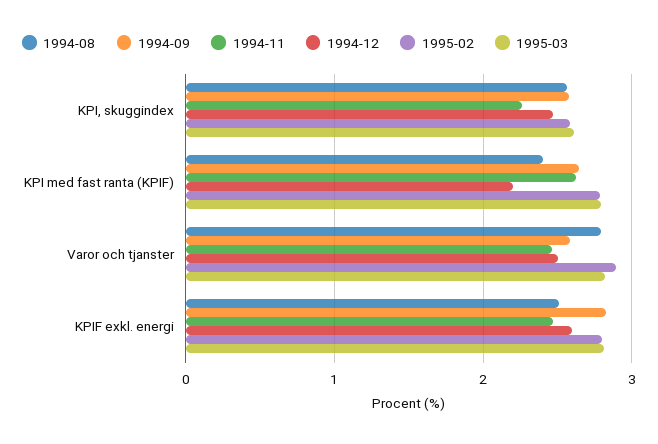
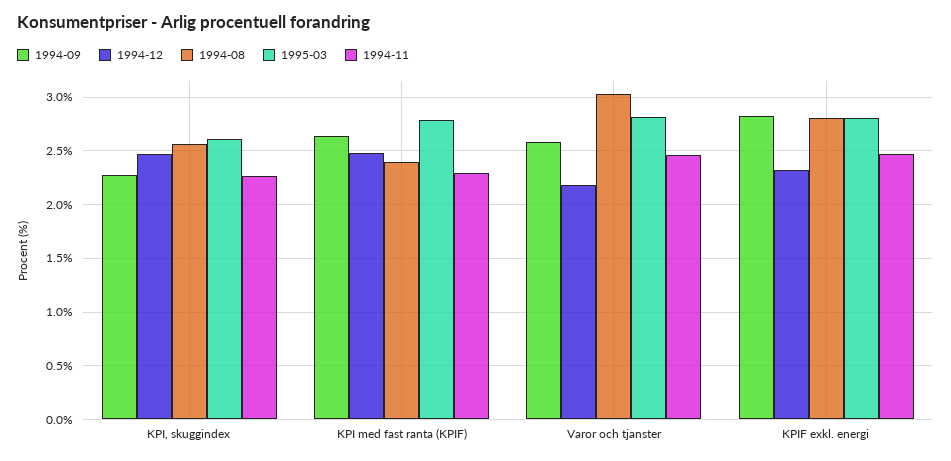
  {
    "1994-08": {
      "KPI, skuggindex": 2.6,
      "KPI med fast ranta (KPIF)": 2.4,
-     "Varor och tjanster": 2.8,
+     "Varor och tjanster": 3,
-     "KPIF exkl. energi": 2.5
+     "KPIF exkl. energi": 2.8
    },
    "1994-09": {
-     "KPI, skuggindex": 2.6,
+     "KPI, skuggindex": 2.3,
      "KPI med fast ranta (KPIF)": 2.6,
      "Varor och tjanster": 2.6,
      "KPIF exkl. energi": 2.8
    },
    "1994-11": {
      "KPI, skuggindex": 2.3,
-     "KPI med fast ranta (KPIF)": 2.6,
+     "KPI med fast ranta (KPIF)": 2.3,
      "Varor och tjanster": 2.5,
      "KPIF exkl. energi": 2.5
    },
    "1994-12": {
      "KPI, skuggindex": 2.5,
-     "KPI med fast ranta (KPIF)": 2.2,
+     "KPI med fast ranta (KPIF)": 2.5,
-     "Varor och tjanster": 2.5,
+     "Varor och tjanster": 2.2,
-     "KPIF exkl. energi": 2.6
+     "KPIF exkl. energi": 2.3
    },
-   "1995-02": {
-     "KPI, skuggindex": 2.6,
-     "KPI med fast ranta (KPIF)": 2.8,
-     "Varor och tjanster": 2.9,
-     "KPIF exkl. energi": 2.8
-   },
    "1995-03": {
      "KPI, skuggindex": 2.6,
      "KPI med fast ranta (KPIF)": 2.8,
      "Varor och tjanster": 2.8,
      "KPIF exkl. energi": 2.8
    }
  }

